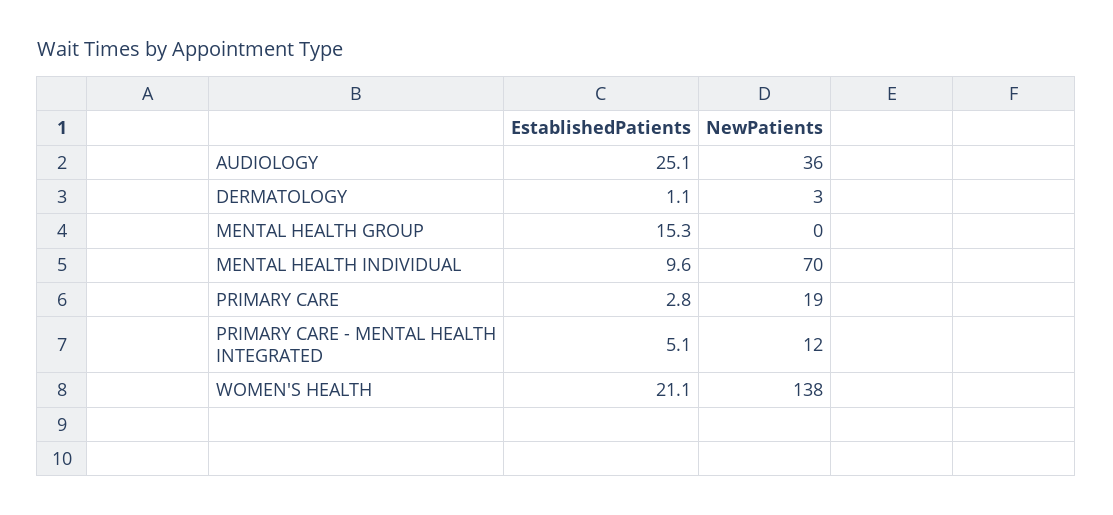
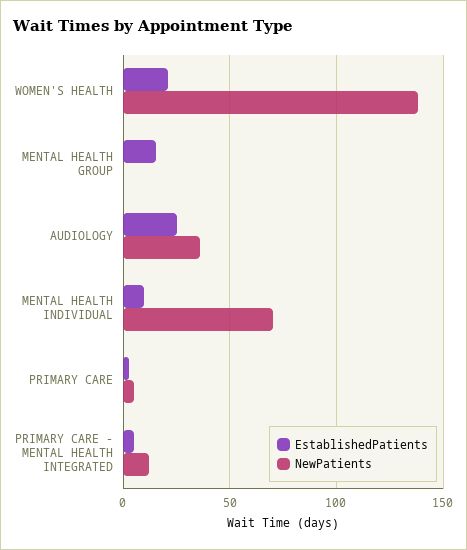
  {
    "EstablishedPatients": {
      "AUDIOLOGY": 25.1,
-     "DERMATOLOGY": 1.1,
      "MENTAL HEALTH GROUP": 15.3,
      "MENTAL HEALTH INDIVIDUAL": 9.6,
      "PRIMARY CARE": 2.8,
      "PRIMARY CARE - MENTAL HEALTH INTEGRATED": 5.1,
      "WOMEN'S HEALTH": 21.1
    },
    "NewPatients": {
      "AUDIOLOGY": 36,
-     "DERMATOLOGY": 3,
      "MENTAL HEALTH GROUP": 0,
      "MENTAL HEALTH INDIVIDUAL": 70,
-     "PRIMARY CARE": 19,
+     "PRIMARY CARE": 5,
      "PRIMARY CARE - MENTAL HEALTH INTEGRATED": 12,
      "WOMEN'S HEALTH": 138
    }
  }

